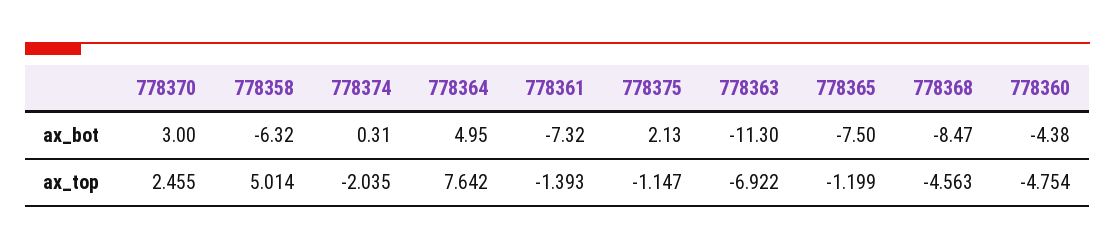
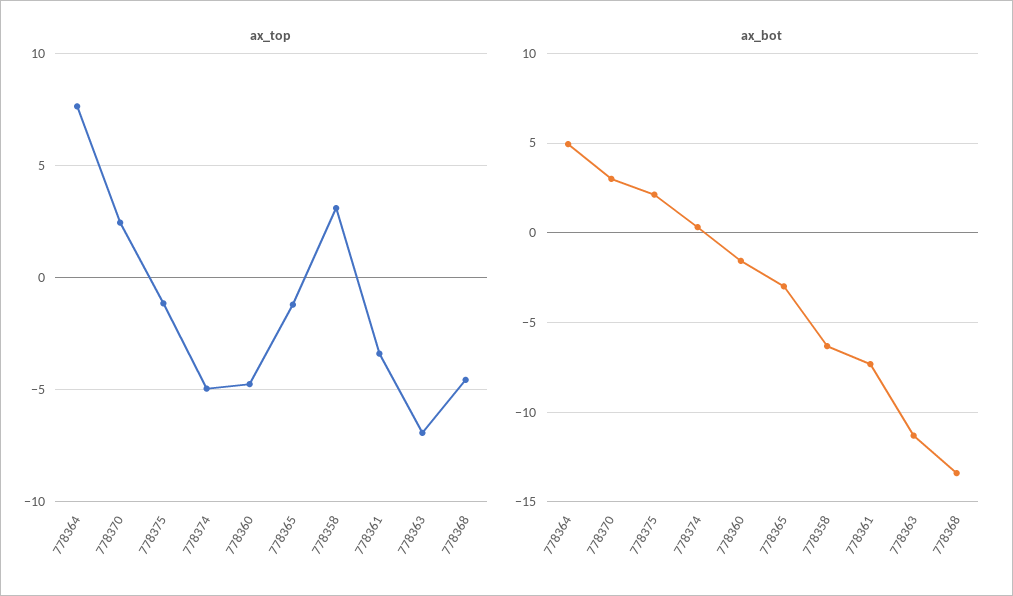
  {
    "ax_bot": {
      "778370": 3,
      "778358": -6.32,
      "778374": 0.31,
      "778364": 4.95,
      "778361": -7.32,
      "778375": 2.13,
      "778363": -11.3,
-     "778365": -7.5,
+     "778365": -3,
-     "778368": -8.47,
+     "778368": -13.5,
-     "778360": -4.38
+     "778360": -1.5
    },
    "ax_top": {
      "778370": 2.455,
-     "778358": 5.014,
+     "778358": 3,
-     "778374": -2.035,
+     "778374": -5,
      "778364": 7.642,
-     "778361": -1.393,
+     "778361": -3.5,
      "778375": -1.147,
      "778363": -6.922,
      "778365": -1.199,
      "778368": -4.563,
      "778360": -4.754
    }
  }

